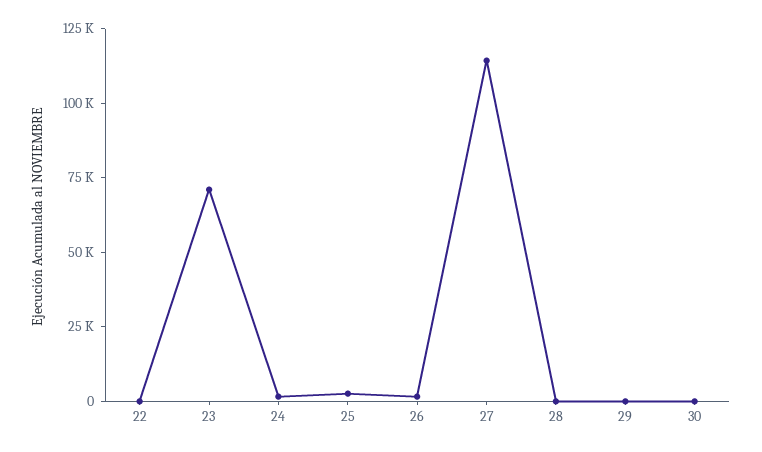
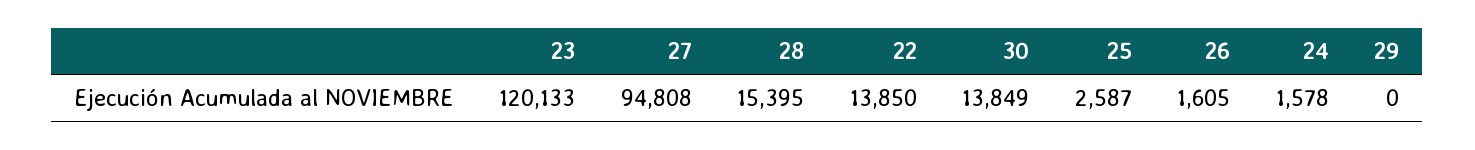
  {
-   "22": 0,
+   "22": 13850,
-   "23": 70000,
+   "23": 120133,
    "24": 1578,
    "25": 2587,
    "26": 1605,
-   "27": 115000,
+   "27": 94808,
-   "28": 0,
+   "28": 15395,
    "29": 0,
-   "30": 0
+   "30": 13849
  }

